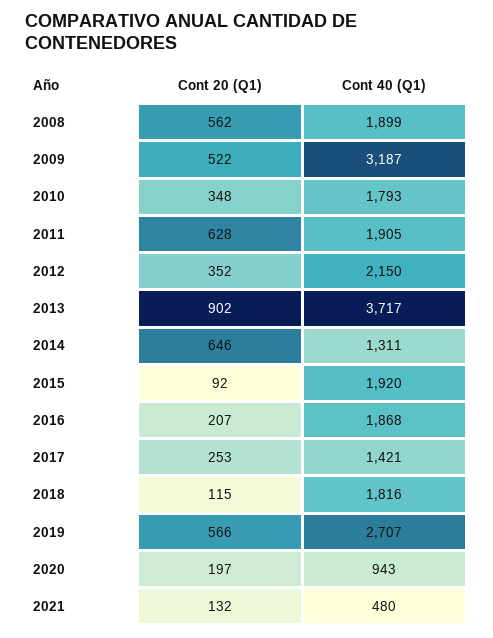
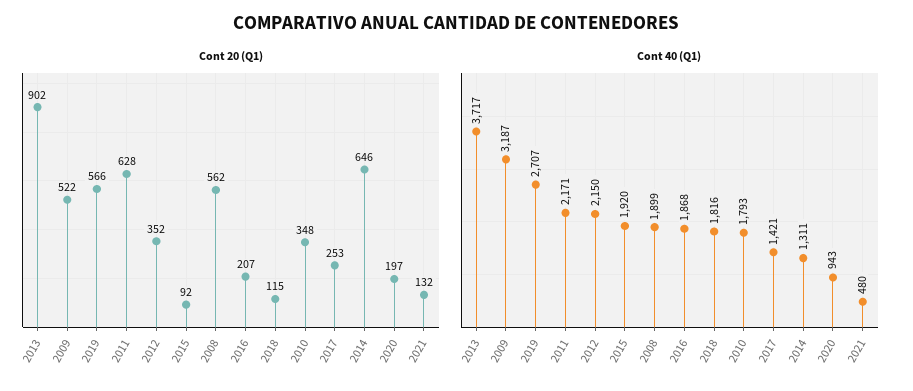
  {
    "Cont 20 (Q1)": {
      "2008": 562,
      "2009": 522,
      "2010": 348,
      "2011": 628,
      "2012": 352,
      "2013": 902,
      "2014": 646,
      "2015": 92,
      "2016": 207,
      "2017": 253,
      "2018": 115,
      "2019": 566,
      "2020": 197,
      "2021": 132
    },
    "Cont 40 (Q1)": {
      "2008": 1899,
      "2009": 3187,
      "2010": 1793,
-     "2011": 1905,
+     "2011": 2171,
      "2012": 2150,
      "2013": 3717,
      "2014": 1311,
      "2015": 1920,
      "2016": 1868,
      "2017": 1421,
      "2018": 1816,
      "2019": 2707,
      "2020": 943,
      "2021": 480
    }
  }

